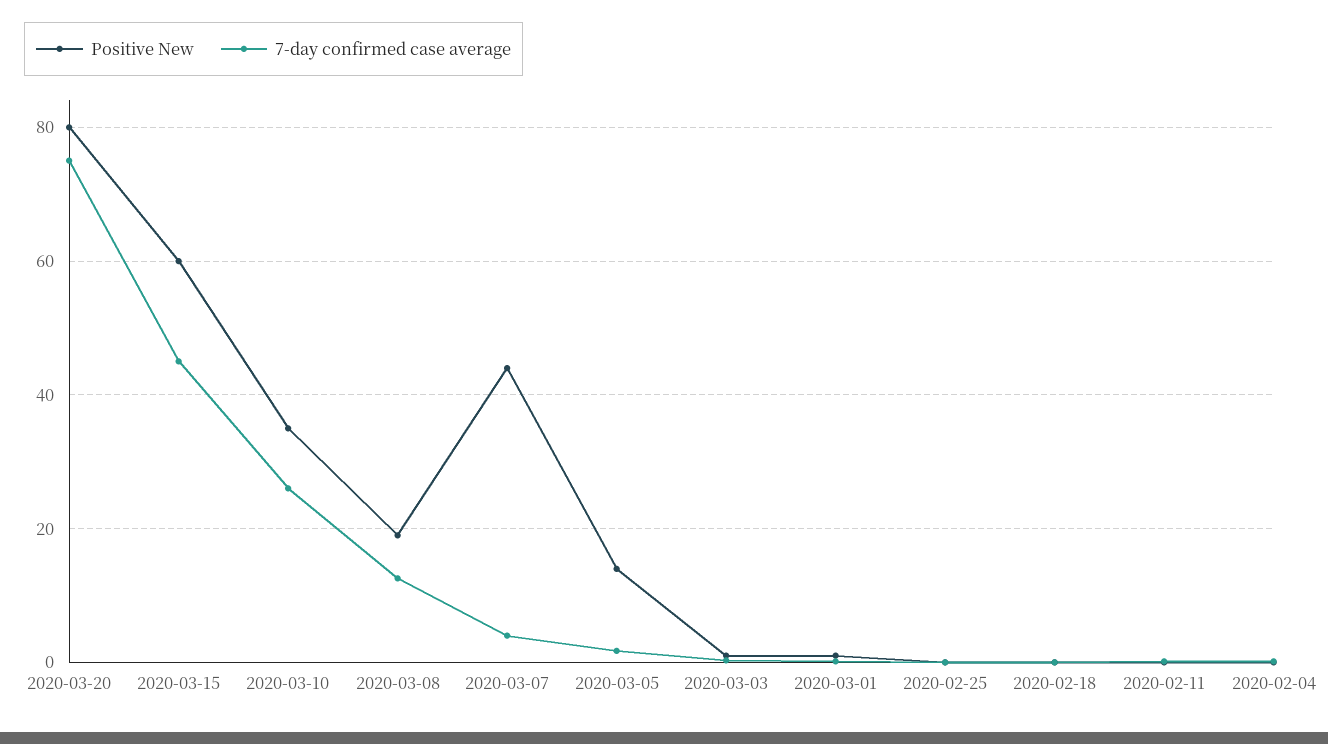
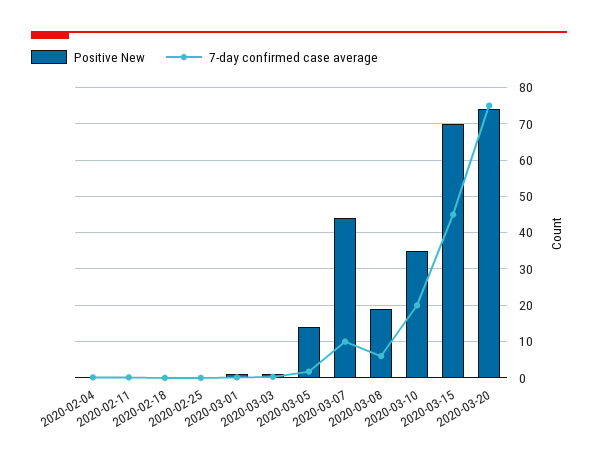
  {
    "Positive New": {
-     "2020-03-20": 80,
+     "2020-03-20": 74,
-     "2020-03-15": 60,
+     "2020-03-15": 70,
      "2020-03-10": 36,
      "2020-03-08": 20,
      "2020-03-07": 44,
      "2020-03-05": 14,
      "2020-03-03": 2,
      "2020-03-01": 2,
      "2020-02-25": 0,
      "2020-02-18": 0,
      "2020-02-11": 0,
      "2020-02-04": 0
    },
    "7-day confirmed case average": {
      "2020-03-20": 76,
      "2020-03-15": 46,
-     "2020-03-10": 26,
+     "2020-03-10": 20,
-     "2020-03-08": 12,
+     "2020-03-08": 6,
-     "2020-03-07": 4,
+     "2020-03-07": 10,
      "2020-03-05": 2,
      "2020-03-03": 0,
      "2020-03-01": 0,
      "2020-02-25": 0,
      "2020-02-18": 0,
      "2020-02-11": 0,
      "2020-02-04": 0
    }
  }

